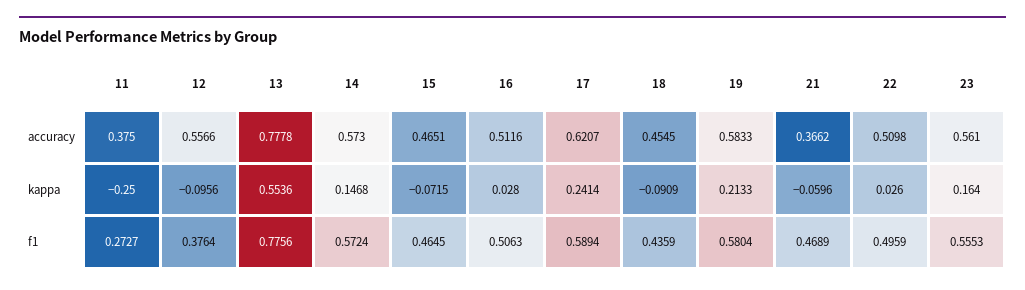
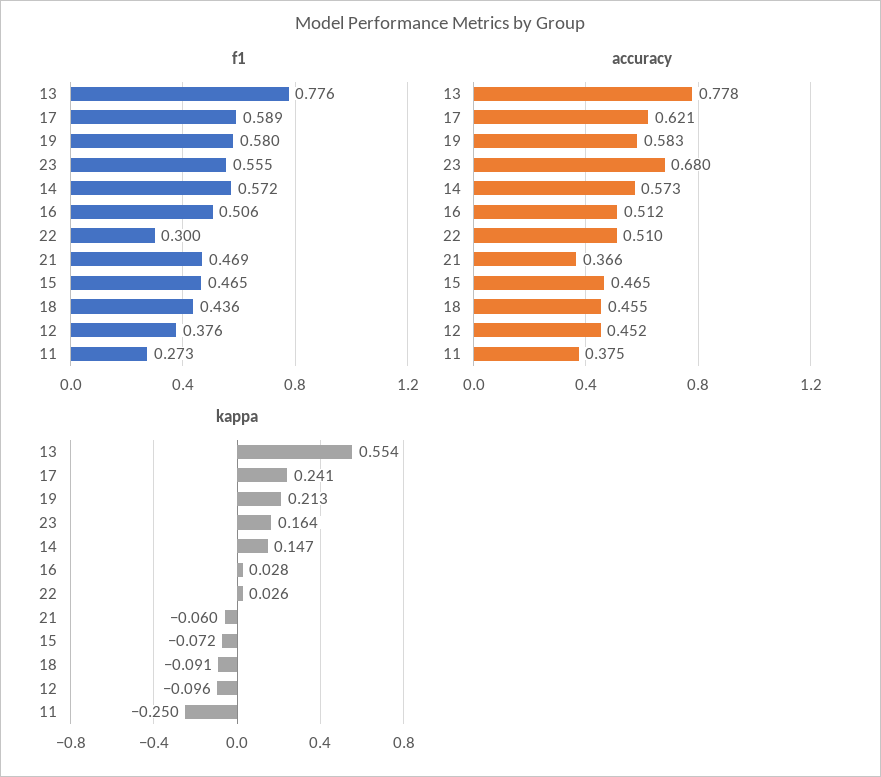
  {
    "accuracy": {
      "11": 0.375,
-     "12": 0.5566,
+     "12": 0.452,
      "13": 0.7778,
      "14": 0.573,
      "15": 0.4651,
      "16": 0.5116,
      "17": 0.6207,
      "18": 0.4545,
      "19": 0.5833,
      "21": 0.3662,
      "22": 0.5098,
-     "23": 0.561
+     "23": 0.68
    },
    "kappa": {
      "11": -0.25,
      "12": -0.0956,
      "13": 0.5536,
      "14": 0.1468,
      "15": -0.0715,
      "16": 0.028,
      "17": 0.2414,
      "18": -0.0909,
      "19": 0.2133,
      "21": -0.0596,
      "22": 0.026,
      "23": 0.164
    },
    "f1": {
      "11": 0.2727,
      "12": 0.3764,
      "13": 0.7756,
      "14": 0.5724,
      "15": 0.4645,
      "16": 0.5063,
      "17": 0.5894,
      "18": 0.4359,
      "19": 0.5804,
      "21": 0.4689,
-     "22": 0.4959,
+     "22": 0.3,
      "23": 0.5553
    }
  }

